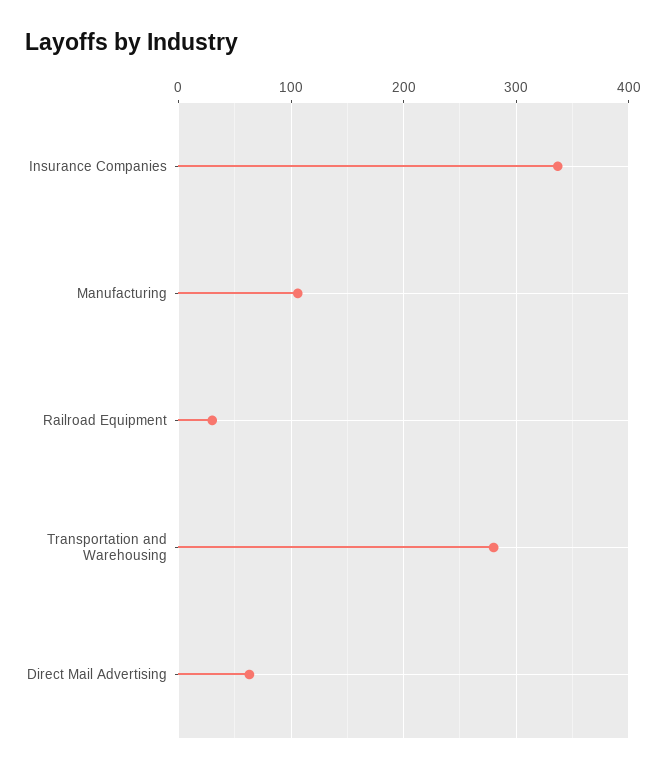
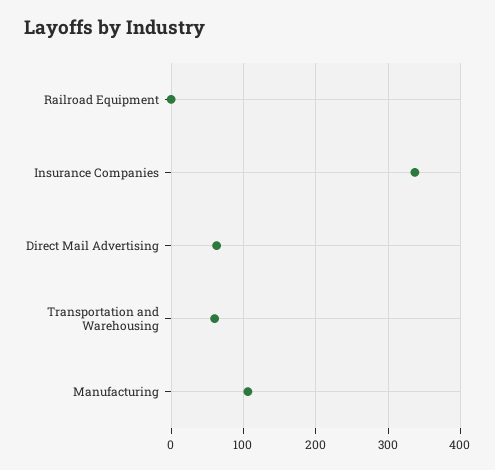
  {
    "Insurance Companies": 340,
    "Manufacturing": 110,
-   "Railroad Equipment": 30,
+   "Railroad Equipment": 0,
-   "Transportation and Warehousing": 280,
+   "Transportation and Warehousing": 60,
    "Direct Mail Advertising": 60
  }

